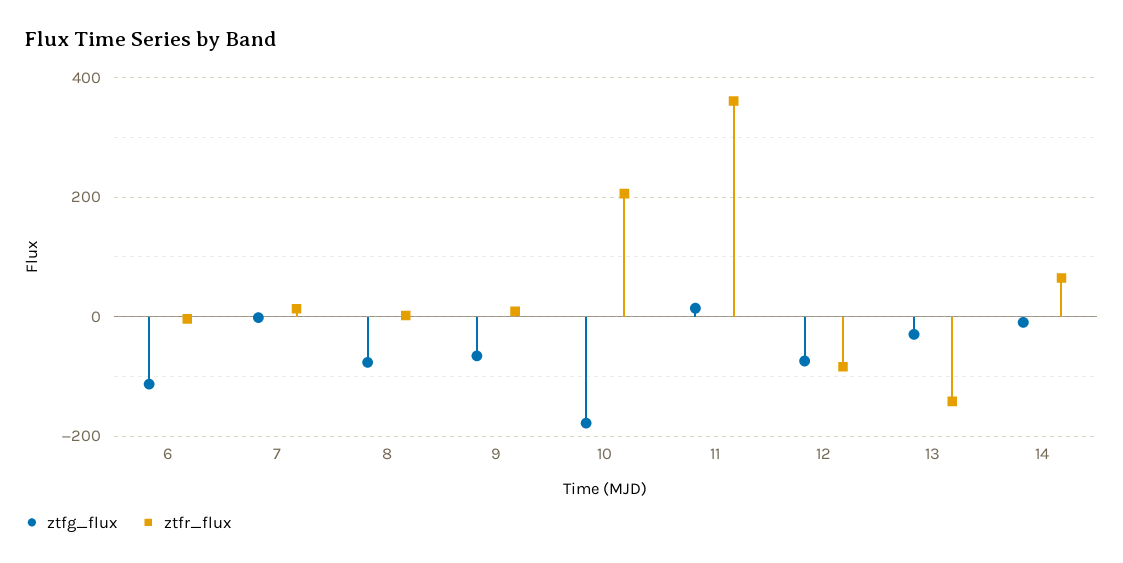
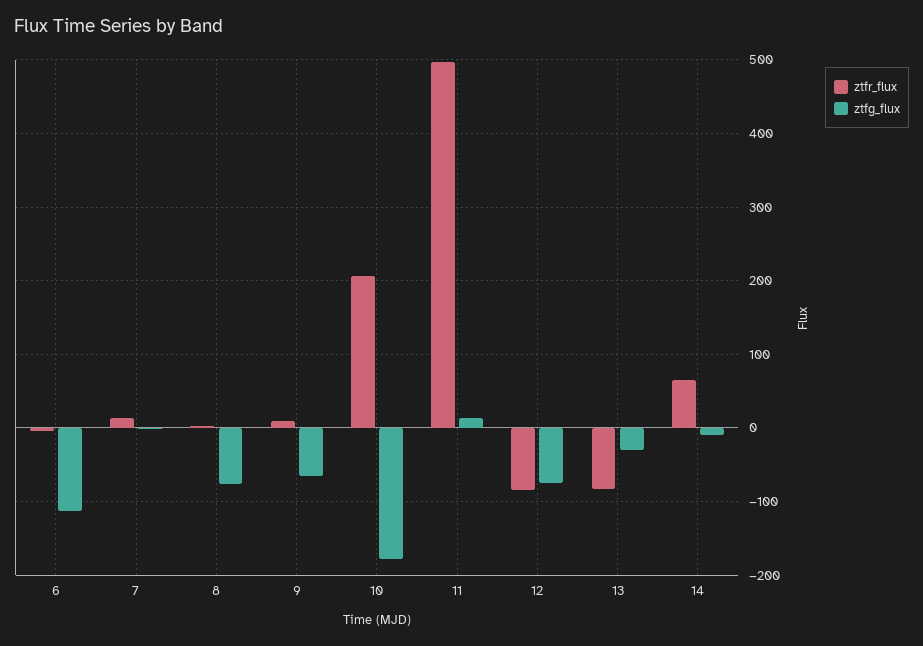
  {
    "ztfg_flux": {
      "6": -110,
      "7": 0,
      "8": -80,
      "9": -70,
      "10": -180,
      "11": 10,
      "12": -70,
      "13": -30,
      "14": -10
    },
    "ztfr_flux": {
      "6": 0,
      "7": 10,
      "8": 0,
      "9": 10,
      "10": 210,
-     "11": 360,
+     "11": 500,
      "12": -80,
-     "13": -140,
+     "13": -80,
      "14": 60
    }
  }

